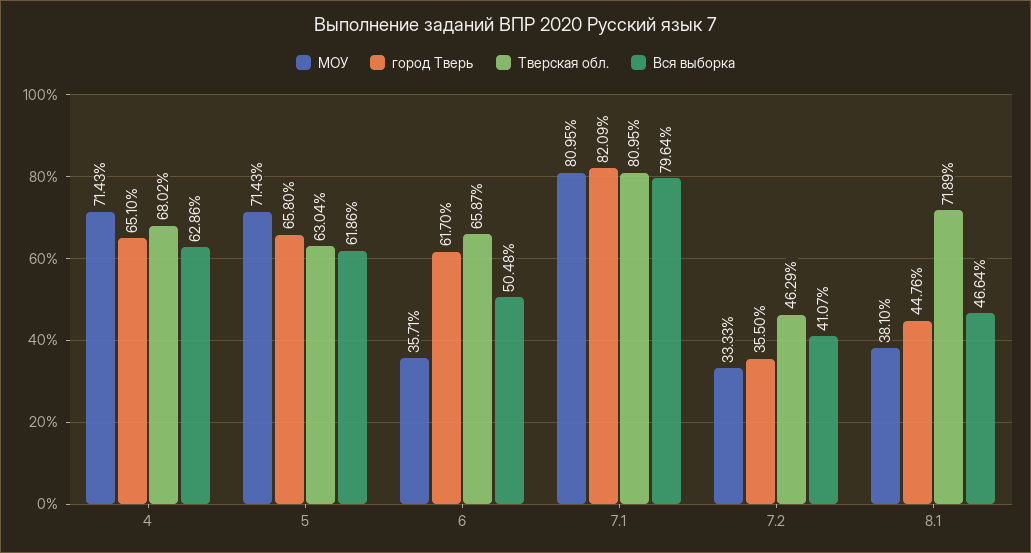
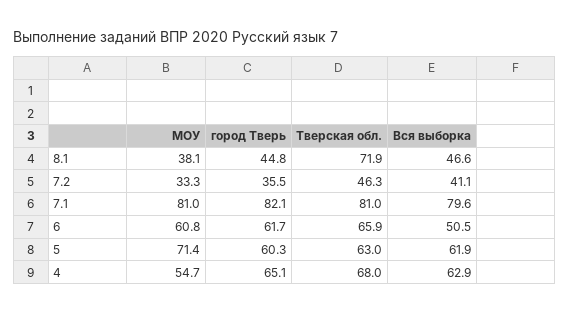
  {
    "МОУ": {
-     "4": 71.43,
+     "4": 54.7,
      "5": 71.43,
-     "6": 35.71,
+     "6": 60.8,
      "7.1": 80.95,
      "7.2": 33.33,
      "8.1": 38.1
    },
    "город Тверь": {
      "4": 65.1,
-     "5": 65.8,
+     "5": 60.3,
      "6": 61.7,
      "7.1": 82.09,
      "7.2": 35.5,
      "8.1": 44.76
    },
    "Тверская обл.": {
      "4": 68.02,
      "5": 63.04,
      "6": 65.87,
      "7.1": 80.95,
      "7.2": 46.29,
      "8.1": 71.89
    },
    "Вся выборка": {
      "4": 62.86,
      "5": 61.86,
      "6": 50.48,
      "7.1": 79.64,
      "7.2": 41.07,
      "8.1": 46.64
    }
  }

